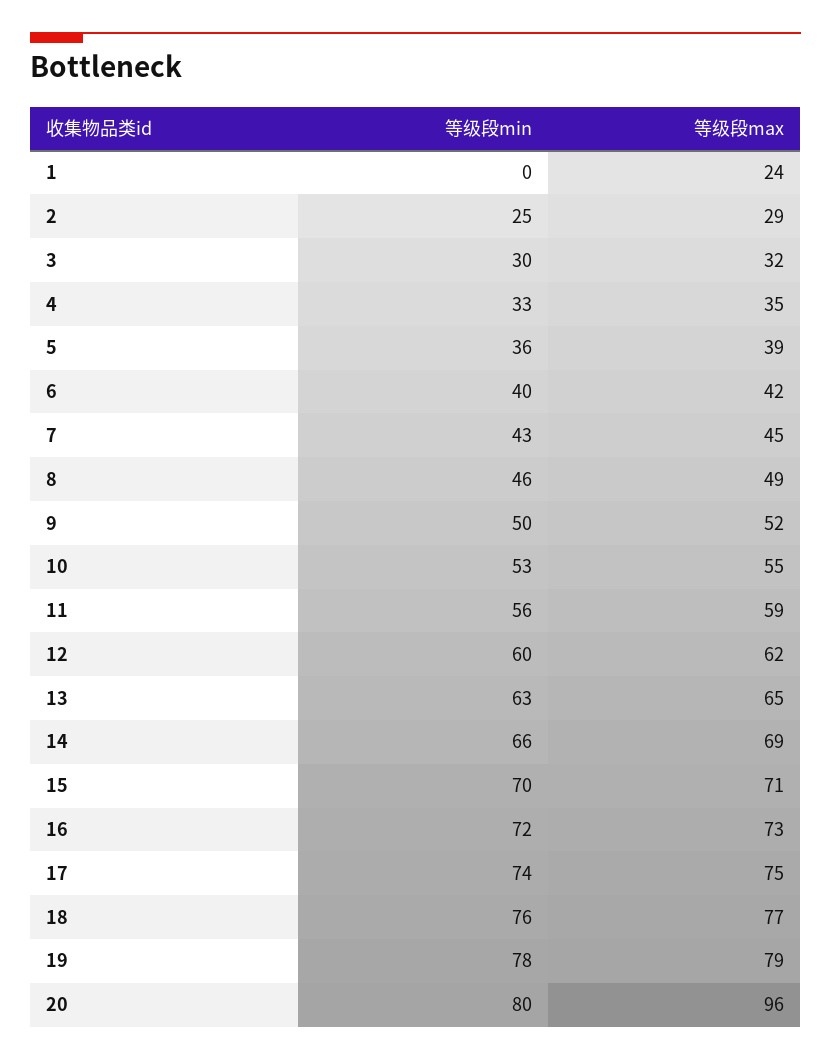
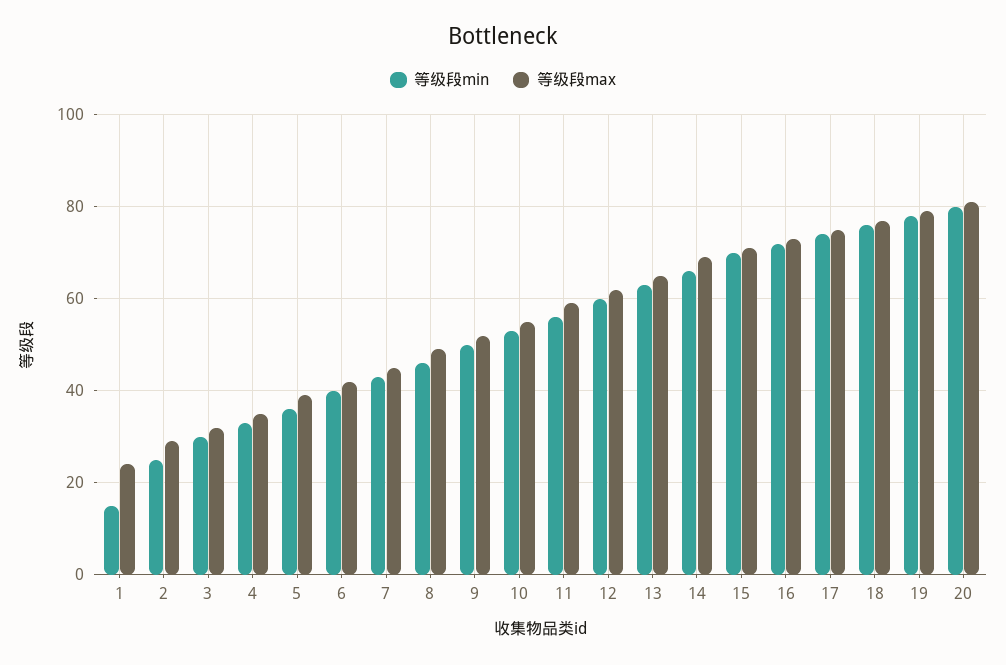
  {
    "等级段min": {
-     "1": 0,
+     "1": 15,
      "2": 25,
      "3": 30,
      "4": 33,
      "5": 36,
      "6": 40,
      "7": 43,
      "8": 46,
      "9": 50,
      "10": 53,
      "11": 56,
      "12": 60,
      "13": 63,
      "14": 66,
      "15": 70,
      "16": 72,
      "17": 74,
      "18": 76,
      "19": 78,
      "20": 80
    },
    "等级段max": {
      "1": 24,
      "2": 29,
      "3": 32,
      "4": 35,
      "5": 39,
      "6": 42,
      "7": 45,
      "8": 49,
      "9": 52,
      "10": 55,
      "11": 59,
      "12": 62,
      "13": 65,
      "14": 69,
      "15": 71,
      "16": 73,
      "17": 75,
      "18": 77,
      "19": 79,
-     "20": 96
+     "20": 80
    }
  }

